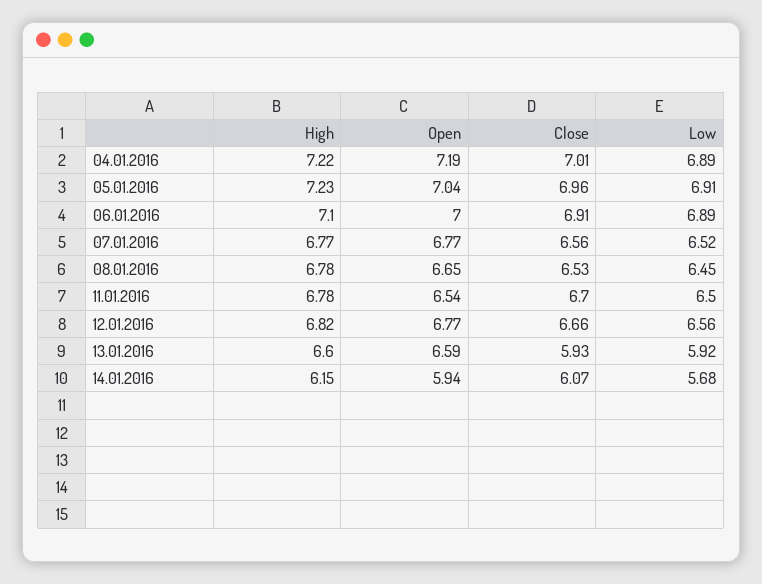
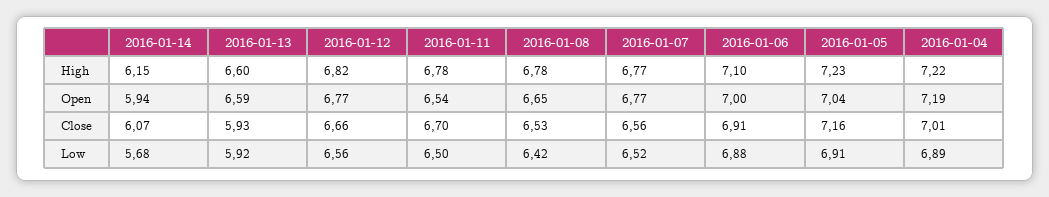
  {
    "High": {
      "04.01.2016": 7.22,
      "05.01.2016": 7.23,
      "06.01.2016": 7.1,
      "07.01.2016": 6.77,
      "08.01.2016": 6.78,
      "11.01.2016": 6.78,
      "12.01.2016": 6.82,
      "13.01.2016": 6.6,
      "14.01.2016": 6.15
    },
    "Open": {
      "04.01.2016": 7.19,
      "05.01.2016": 7.04,
      "06.01.2016": 7,
      "07.01.2016": 6.77,
      "08.01.2016": 6.65,
      "11.01.2016": 6.54,
      "12.01.2016": 6.77,
      "13.01.2016": 6.59,
      "14.01.2016": 5.94
    },
    "Close": {
      "04.01.2016": 7.01,
-     "05.01.2016": 6.96,
+     "05.01.2016": 7.16,
      "06.01.2016": 6.91,
      "07.01.2016": 6.56,
      "08.01.2016": 6.53,
      "11.01.2016": 6.7,
      "12.01.2016": 6.66,
      "13.01.2016": 5.93,
      "14.01.2016": 6.07
    },
    "Low": {
      "04.01.2016": 6.89,
      "05.01.2016": 6.91,
-     "06.01.2016": 6.89,
+     "06.01.2016": 6.88,
      "07.01.2016": 6.52,
-     "08.01.2016": 6.45,
+     "08.01.2016": 6.42,
      "11.01.2016": 6.5,
      "12.01.2016": 6.56,
      "13.01.2016": 5.92,
      "14.01.2016": 5.68
    }
  }

